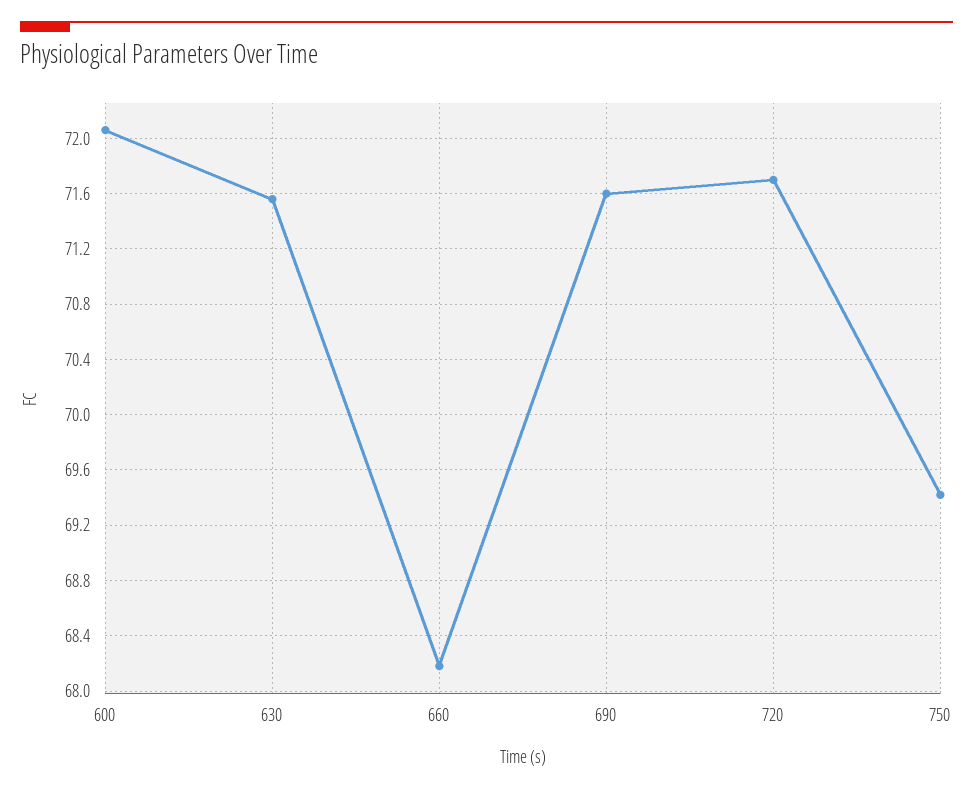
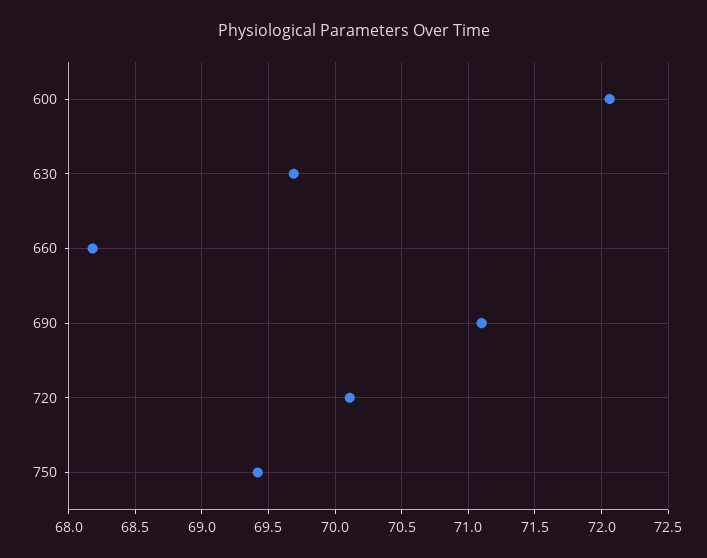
  {
    "600": 72.05,
-   "630": 71.55,
+   "630": 69.7,
    "660": 68.2,
-   "690": 71.6,
+   "690": 71.1,
-   "720": 71.7,
+   "720": 70.1,
    "750": 69.4
  }

